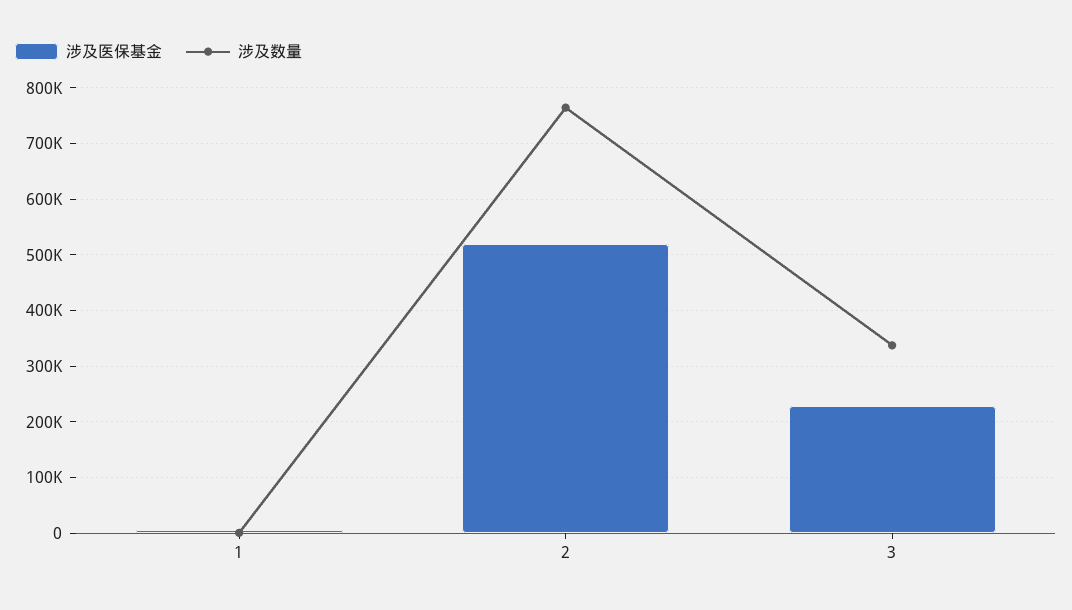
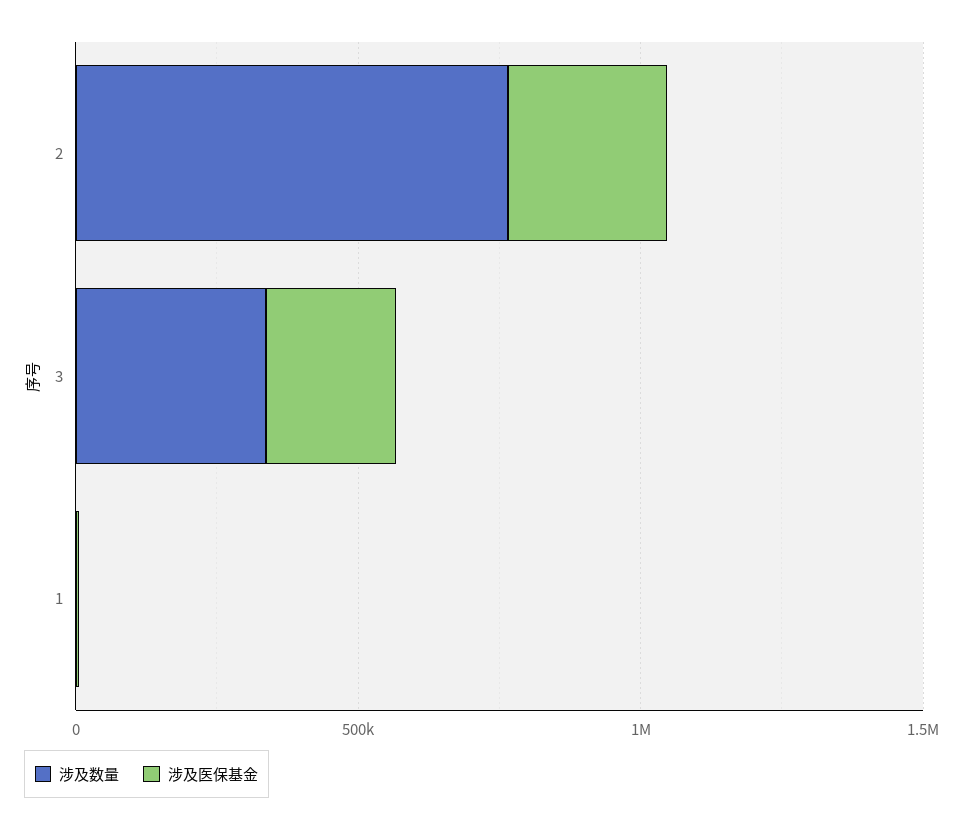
  {
    "涉及医保基金": {
      "1": 0,
-     "2": 520000,
+     "2": 300000,
      "3": 220000
    },
    "涉及数量": {
      "1": 0,
      "2": 760000,
      "3": 340000
    }
  }

